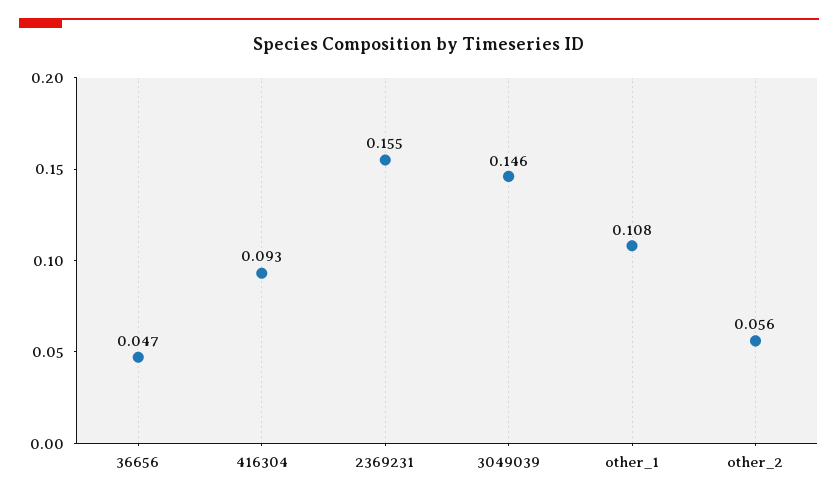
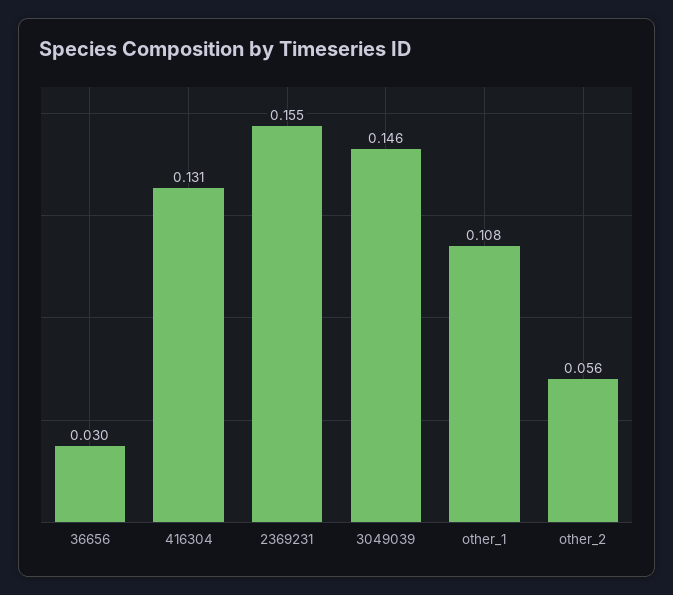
  {
-   "36656": 0.047,
+   "36656": 0.03,
-   "416304": 0.093,
+   "416304": 0.131,
    "2369231": 0.155,
    "3049039": 0.146,
    "other_1": 0.108,
    "other_2": 0.056
  }

